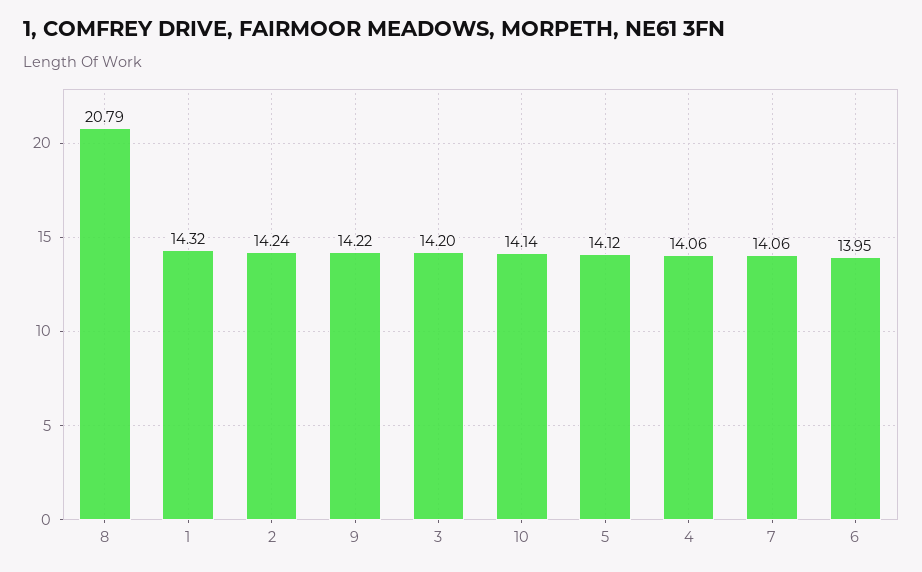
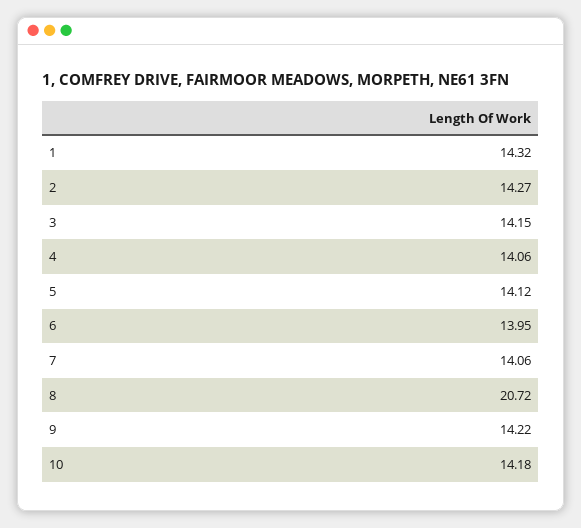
  {
-   "8": 20.79,
+   "8": 20.72,
    "1": 14.32,
-   "2": 14.24,
+   "2": 14.27,
    "9": 14.22,
-   "3": 14.2,
+   "3": 14.15,
-   "10": 14.14,
+   "10": 14.18,
    "5": 14.12,
    "4": 14.06,
    "7": 14.06,
    "6": 13.95
  }

